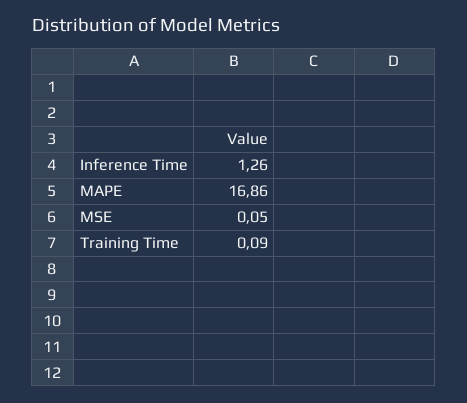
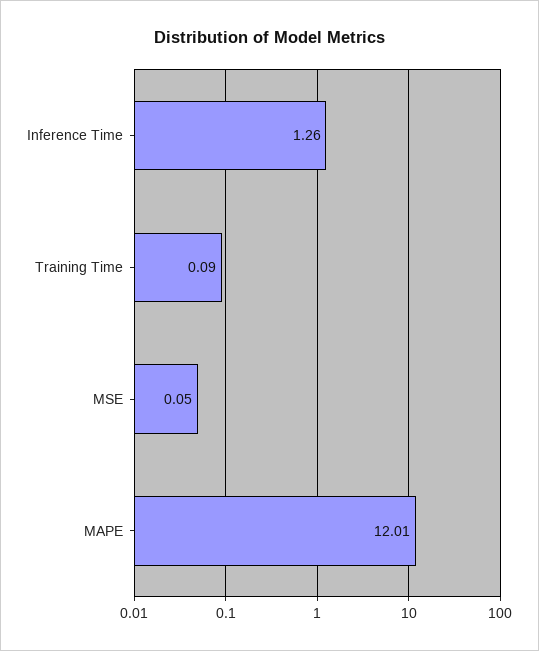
  {
    "Inference Time": 1.26,
-   "MAPE": 16.86,
+   "MAPE": 12.01,
    "MSE": 0.05,
    "Training Time": 0.09
  }

